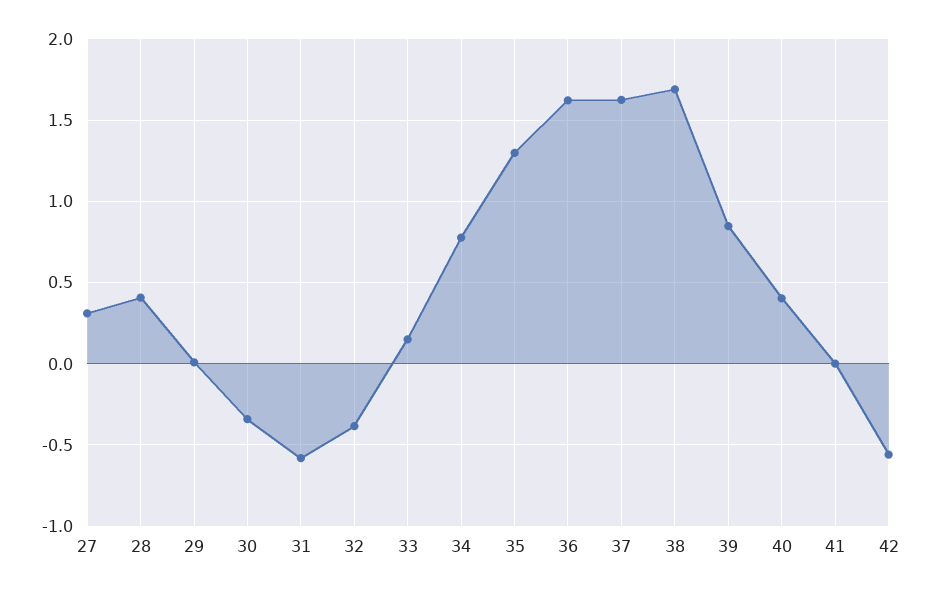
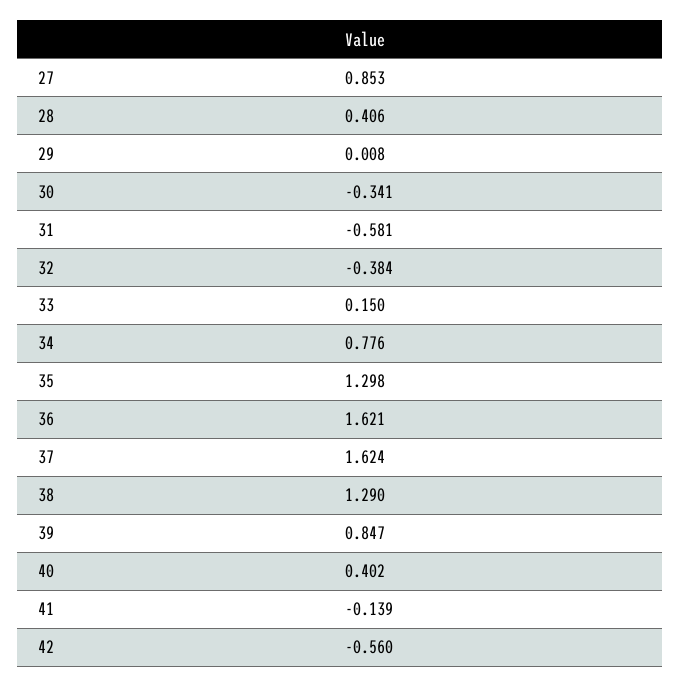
  {
-   "27": 0.3,
+   "27": 0.853,
    "28": 0.406,
    "29": 0.008,
    "30": -0.341,
    "31": -0.581,
    "32": -0.384,
    "33": 0.15,
    "34": 0.776,
    "35": 1.298,
    "36": 1.621,
    "37": 1.624,
-   "38": 1.7,
+   "38": 1.29,
    "39": 0.847,
    "40": 0.402,
-   "41": 0,
+   "41": -0.139,
    "42": -0.56
  }

